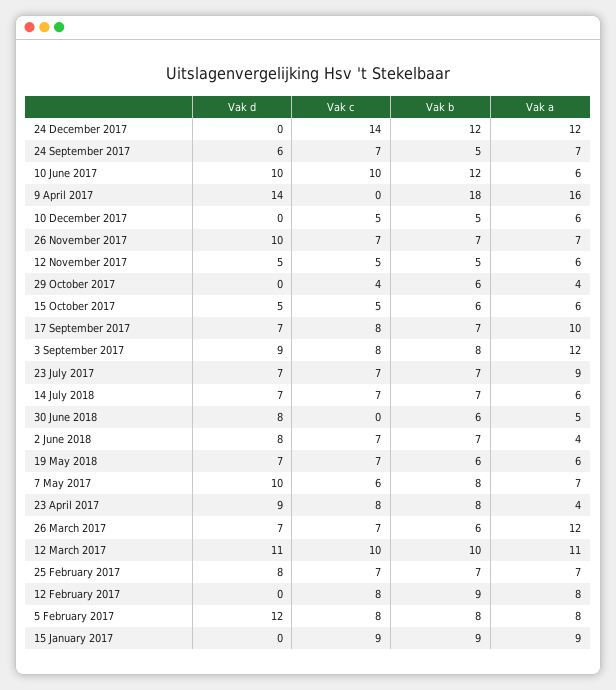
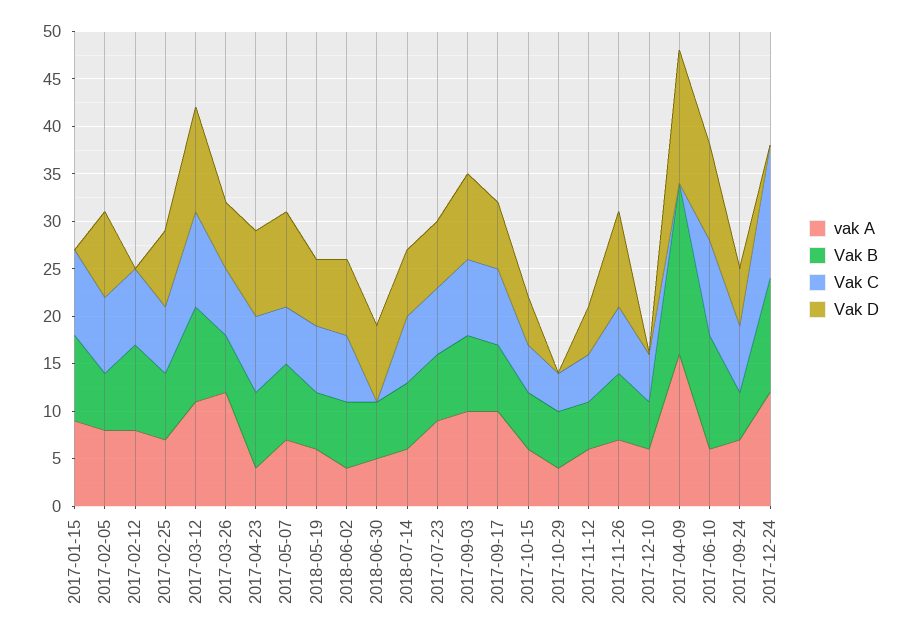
  {
    "Vak d": {
      "24 December 2017": 0,
      "24 September 2017": 6,
      "10 June 2017": 10,
      "9 April 2017": 14,
      "10 December 2017": 0,
      "26 November 2017": 10,
      "12 November 2017": 5,
      "29 October 2017": 0,
      "15 October 2017": 5,
      "17 September 2017": 7,
      "3 September 2017": 9,
      "23 July 2017": 7,
      "14 July 2018": 7,
      "30 June 2018": 8,
      "2 June 2018": 8,
      "19 May 2018": 7,
      "7 May 2017": 10,
      "23 April 2017": 9,
      "26 March 2017": 7,
      "12 March 2017": 11,
      "25 February 2017": 8,
      "12 February 2017": 0,
-     "5 February 2017": 12,
+     "5 February 2017": 9,
      "15 January 2017": 0
    },
    "Vak c": {
      "24 December 2017": 14,
      "24 September 2017": 7,
      "10 June 2017": 10,
      "9 April 2017": 0,
      "10 December 2017": 5,
      "26 November 2017": 7,
      "12 November 2017": 5,
      "29 October 2017": 4,
      "15 October 2017": 5,
      "17 September 2017": 8,
      "3 September 2017": 8,
      "23 July 2017": 7,
      "14 July 2018": 7,
      "30 June 2018": 0,
      "2 June 2018": 7,
      "19 May 2018": 7,
      "7 May 2017": 6,
      "23 April 2017": 8,
      "26 March 2017": 7,
      "12 March 2017": 10,
      "25 February 2017": 7,
      "12 February 2017": 8,
      "5 February 2017": 8,
      "15 January 2017": 9
    },
    "Vak b": {
      "24 December 2017": 12,
      "24 September 2017": 5,
      "10 June 2017": 12,
      "9 April 2017": 18,
      "10 December 2017": 5,
      "26 November 2017": 7,
      "12 November 2017": 5,
      "29 October 2017": 6,
      "15 October 2017": 6,
      "17 September 2017": 7,
      "3 September 2017": 8,
      "23 July 2017": 7,
      "14 July 2018": 7,
      "30 June 2018": 6,
      "2 June 2018": 7,
      "19 May 2018": 6,
      "7 May 2017": 8,
      "23 April 2017": 8,
      "26 March 2017": 6,
      "12 March 2017": 10,
      "25 February 2017": 7,
      "12 February 2017": 9,
-     "5 February 2017": 8,
+     "5 February 2017": 6,
      "15 January 2017": 9
    },
    "Vak a": {
      "24 December 2017": 12,
      "24 September 2017": 7,
      "10 June 2017": 6,
      "9 April 2017": 16,
      "10 December 2017": 6,
      "26 November 2017": 7,
      "12 November 2017": 6,
      "29 October 2017": 4,
      "15 October 2017": 6,
      "17 September 2017": 10,
-     "3 September 2017": 12,
+     "3 September 2017": 10,
      "23 July 2017": 9,
      "14 July 2018": 6,
      "30 June 2018": 5,
      "2 June 2018": 4,
      "19 May 2018": 6,
      "7 May 2017": 7,
      "23 April 2017": 4,
      "26 March 2017": 12,
      "12 March 2017": 11,
      "25 February 2017": 7,
      "12 February 2017": 8,
      "5 February 2017": 8,
      "15 January 2017": 9
    }
  }

